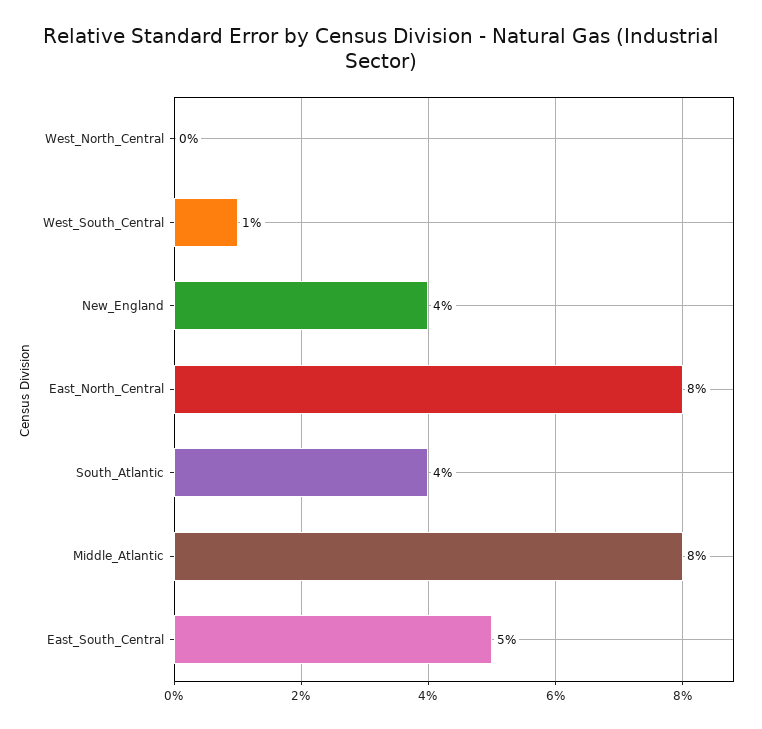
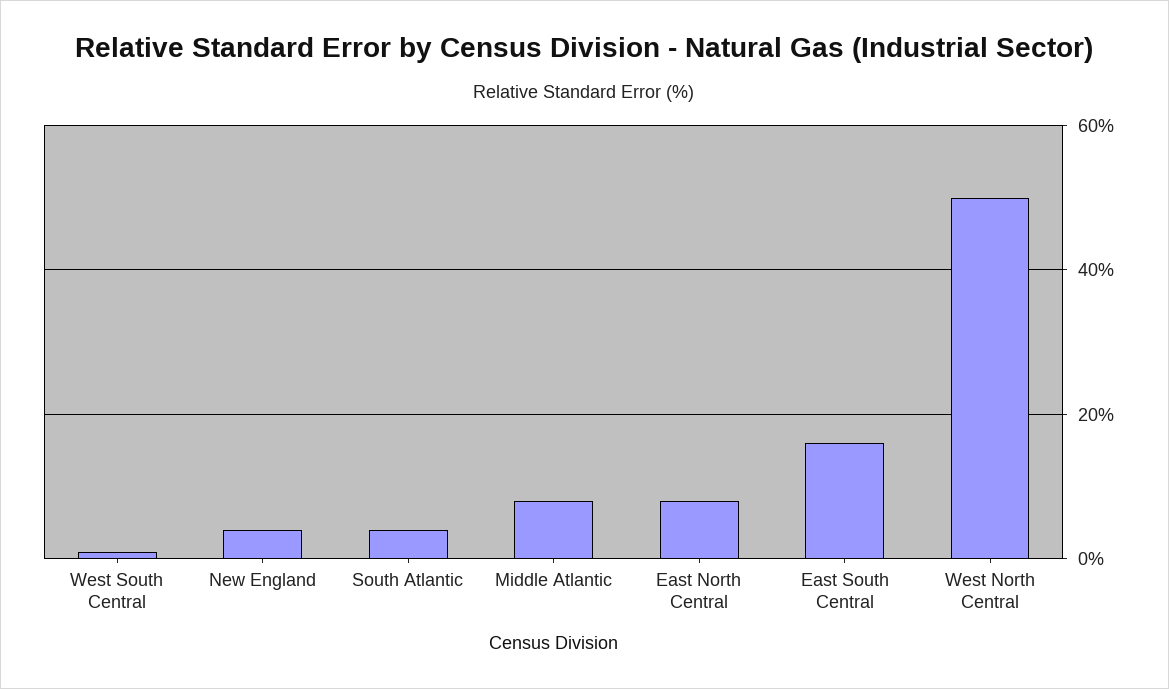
  {
-   "West_North_Central": 0,
+   "West_North_Central": 50,
    "West_South_Central": 1,
    "New_England": 4,
    "East_North_Central": 8,
    "South_Atlantic": 4,
    "Middle_Atlantic": 8,
-   "East_South_Central": 5
+   "East_South_Central": 15
  }

